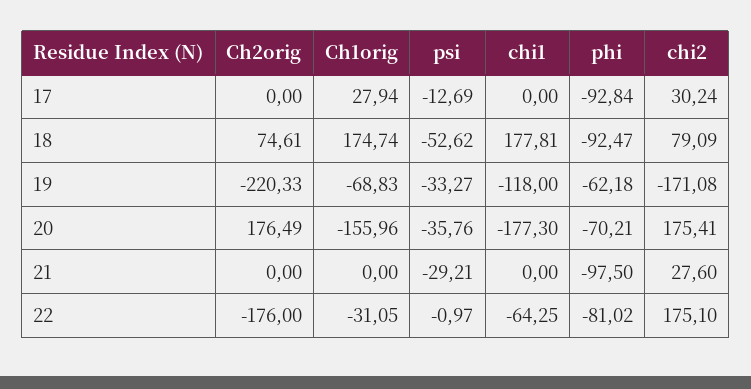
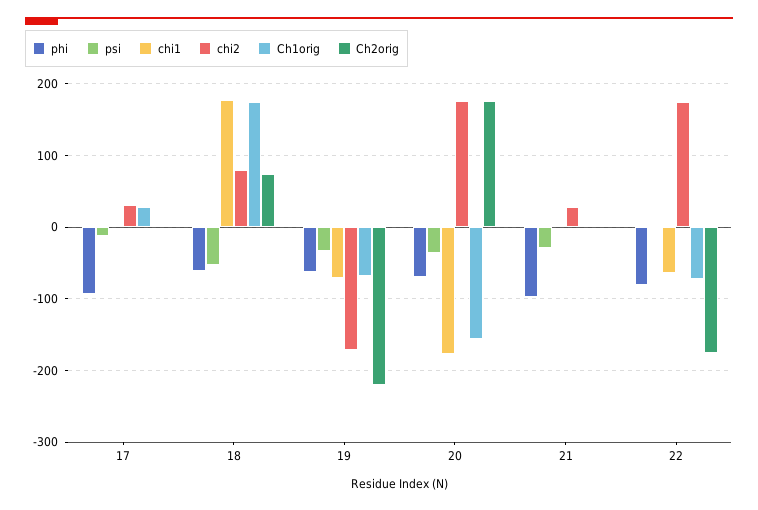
  {
    "Ch2orig": {
      "17": 0,
      "18": 74.61,
      "19": -220.33,
      "20": 176.49,
      "21": 0,
      "22": -176
    },
    "Ch1orig": {
      "17": 27.94,
      "18": 174.74,
      "19": -68.83,
      "20": -155.96,
      "21": 0,
-     "22": -31.05
+     "22": -70
    },
    "psi": {
      "17": -12.69,
      "18": -52.62,
      "19": -33.27,
      "20": -35.76,
      "21": -29.21,
      "22": -0.97
    },
    "chi1": {
      "17": 0,
      "18": 177.81,
-     "19": -118,
+     "19": -70,
      "20": -177.3,
      "21": 0,
      "22": -64.25
    },
    "phi": {
      "17": -92.84,
-     "18": -92.47,
+     "18": -60,
      "19": -62.18,
      "20": -70.21,
      "21": -97.5,
      "22": -81.02
    },
    "chi2": {
      "17": 30.24,
      "18": 79.09,
      "19": -171.08,
      "20": 175.41,
      "21": 27.6,
      "22": 175.1
    }
  }

